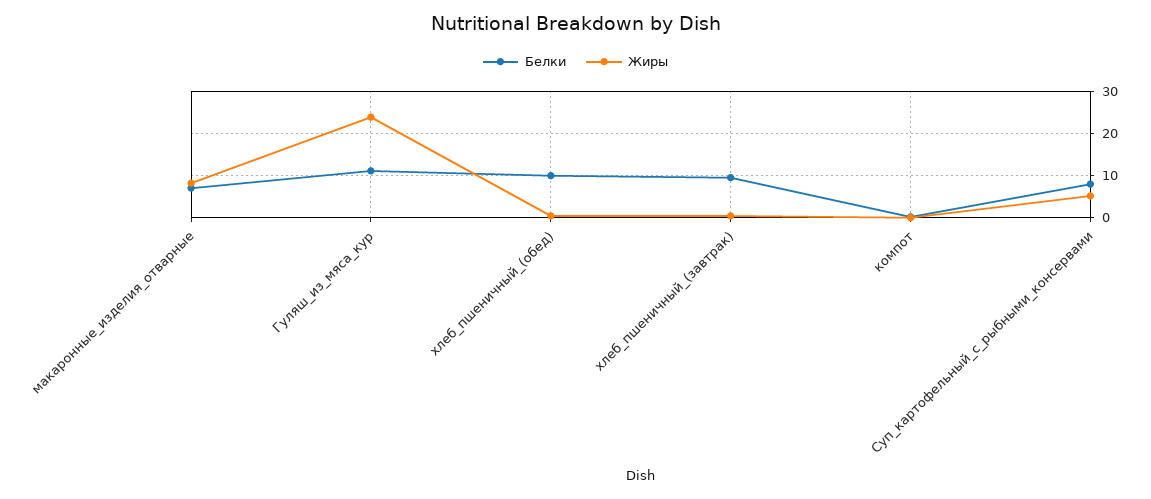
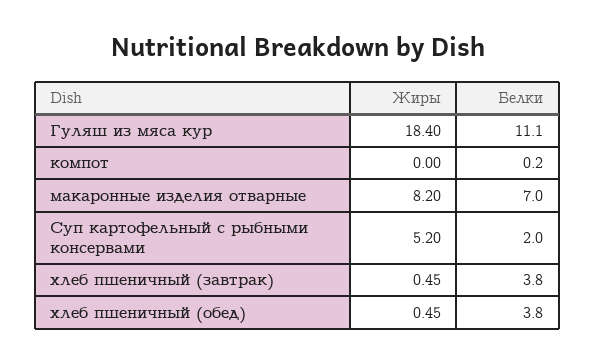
  {
    "Белки": {
      "макаронные_изделия_отварные": 7,
      "Гуляш_из_мяса_кур": 11.1,
-     "хлеб_пшеничный_(обед)": 10,
+     "хлеб_пшеничный_(обед)": 3.8,
-     "хлеб_пшеничный_(завтрак)": 10,
+     "хлеб_пшеничный_(завтрак)": 3.8,
      "компот": 0.2,
-     "Суп_картофельный_с_рыбными_консервами": 8
+     "Суп_картофельный_с_рыбными_консервами": 2
    },
    "Жиры": {
      "макаронные_изделия_отварные": 8.2,
-     "Гуляш_из_мяса_кур": 24,
+     "Гуляш_из_мяса_кур": 18.4,
      "хлеб_пшеничный_(обед)": 0.45,
      "хлеб_пшеничный_(завтрак)": 0.45,
      "компот": 0,
      "Суп_картофельный_с_рыбными_консервами": 5.2
    }
  }

